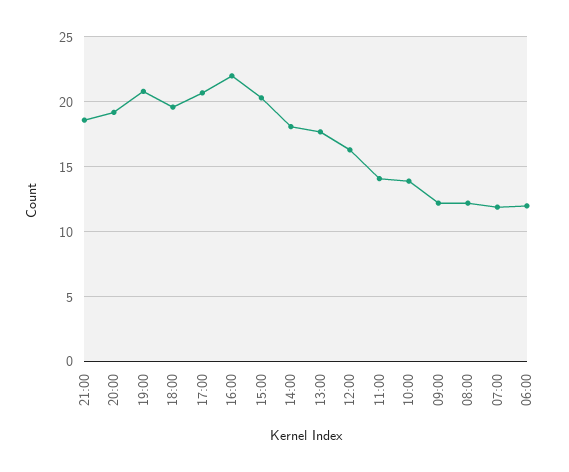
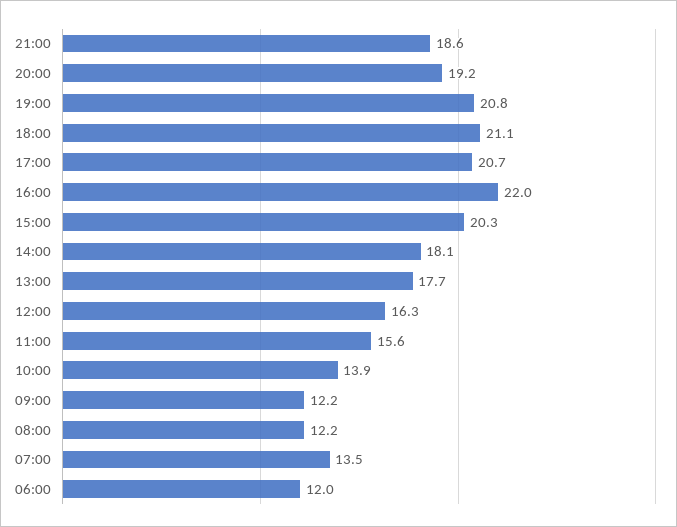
  {
    "21:00": 18.6,
    "20:00": 19.2,
    "19:00": 20.8,
-   "18:00": 19.5,
+   "18:00": 21.1,
    "17:00": 20.7,
    "16:00": 22,
    "15:00": 20.3,
    "14:00": 18.1,
    "13:00": 17.7,
    "12:00": 16.3,
-   "11:00": 14,
+   "11:00": 15.6,
    "10:00": 13.9,
    "09:00": 12.2,
    "08:00": 12.2,
-   "07:00": 12,
+   "07:00": 13.5,
    "06:00": 12
  }

